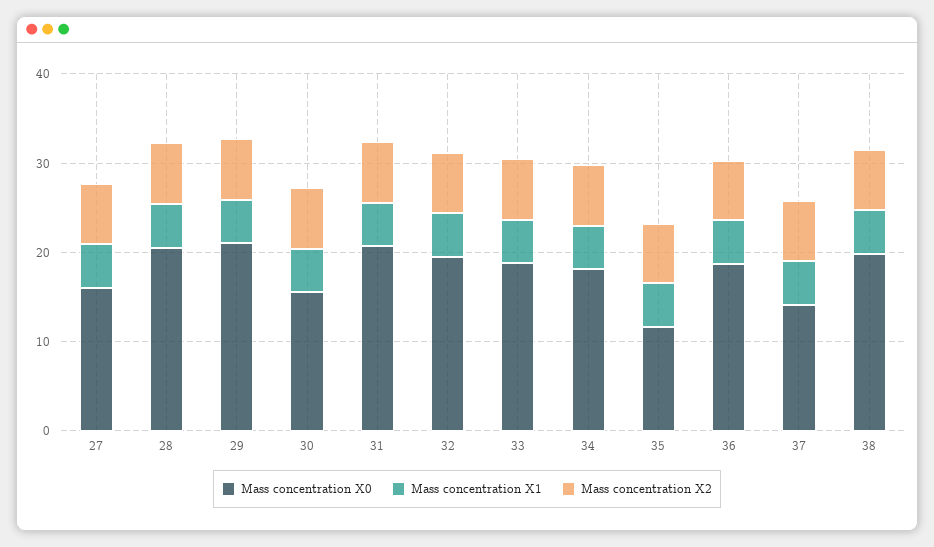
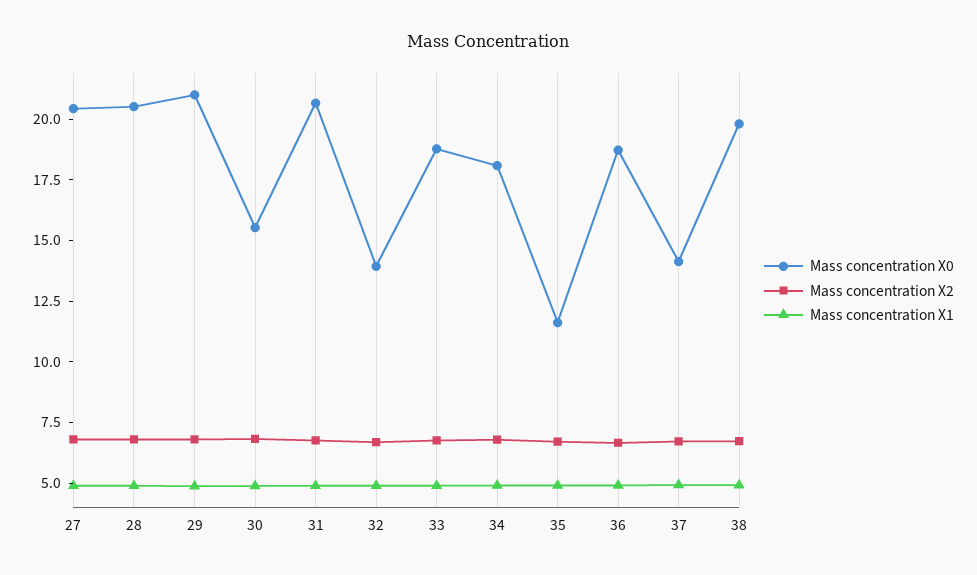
  {
    "Mass concentration X0": {
-     "27": 16,
+     "27": 20.5,
      "28": 20.5,
      "29": 21,
      "30": 15.5,
      "31": 20.5,
-     "32": 20,
+     "32": 14,
      "33": 19,
      "34": 18,
      "35": 11.5,
      "36": 18.5,
      "37": 14,
      "38": 20
    },
    "Mass concentration X1": {
      "27": 5,
      "28": 5,
      "29": 5,
      "30": 5,
      "31": 5,
      "32": 5,
      "33": 5,
      "34": 5,
      "35": 5,
      "36": 5,
      "37": 5,
      "38": 5
    },
    "Mass concentration X2": {
      "27": 7,
      "28": 7,
      "29": 7,
      "30": 7,
      "31": 7,
      "32": 6.5,
      "33": 7,
      "34": 7,
      "35": 6.5,
      "36": 6.5,
      "37": 6.5,
      "38": 6.5
    }
  }

